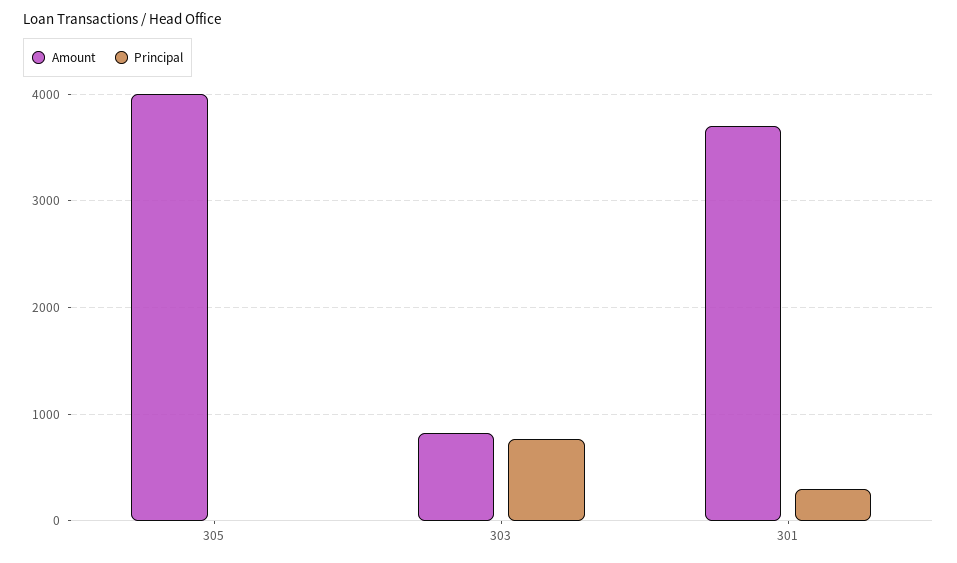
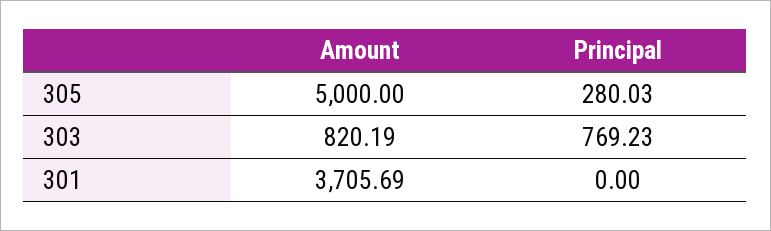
  {
    "Amount": {
-     "305": 4000,
+     "305": 5000,
      "303": 820.19,
      "301": 3705.69
    },
    "Principal": {
-     "305": 0,
+     "305": 280.03,
      "303": 769.23,
-     "301": 300
+     "301": 0
    }
  }

